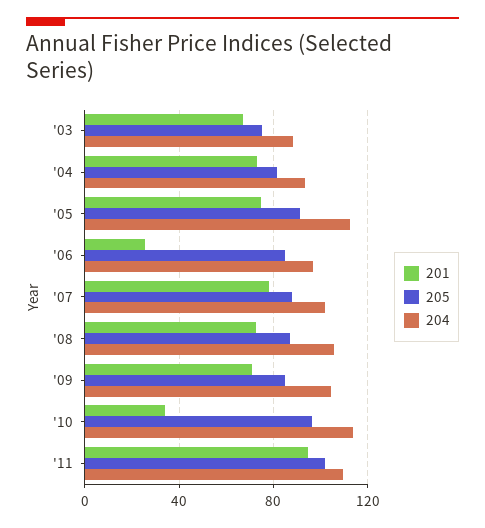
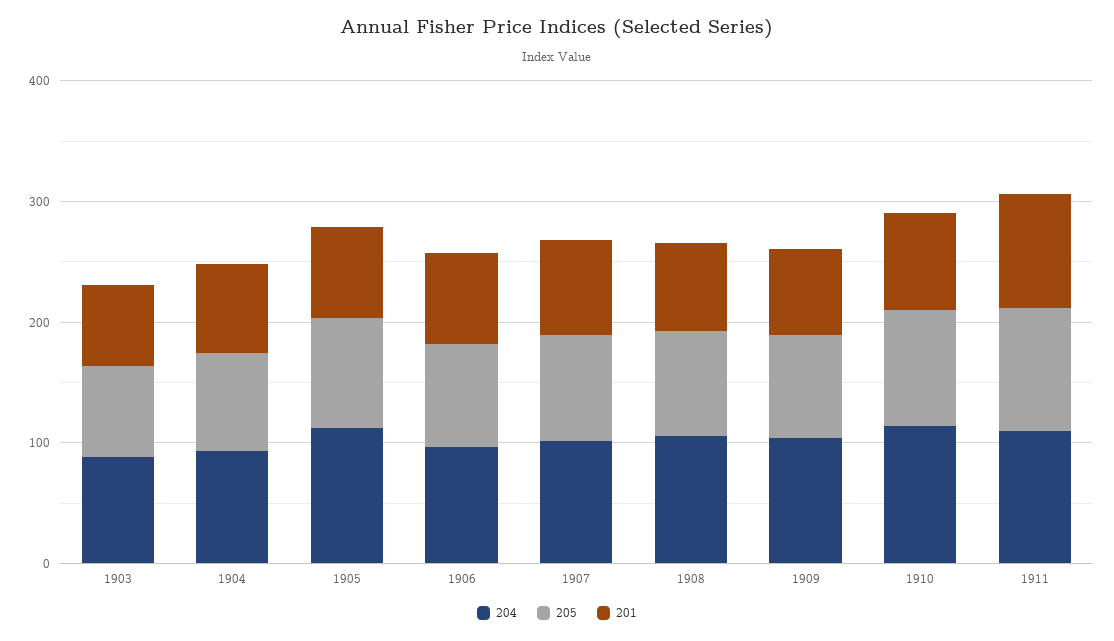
  {
    "201": {
      "'03": 65,
      "'04": 75,
      "'05": 75,
-     "'06": 25,
+     "'06": 80,
      "'07": 80,
      "'08": 75,
      "'09": 70,
-     "'10": 35,
+     "'10": 80,
      "'11": 95
    },
    "205": {
      "'03": 75,
      "'04": 80,
      "'05": 90,
      "'06": 85,
      "'07": 90,
      "'08": 85,
      "'09": 85,
      "'10": 95,
      "'11": 100
    },
    "204": {
      "'03": 90,
      "'04": 95,
      "'05": 110,
      "'06": 95,
      "'07": 100,
      "'08": 105,
      "'09": 105,
      "'10": 115,
      "'11": 110
    }
  }

